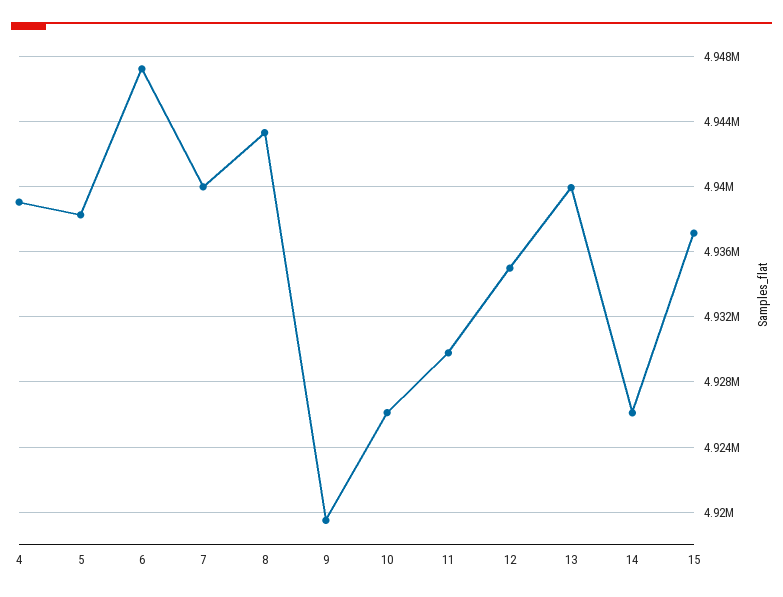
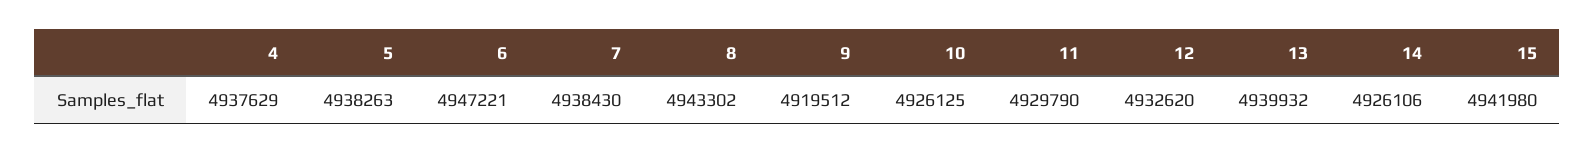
  {
-   "4": 4939000,
+   "4": 4937629,
    "5": 4938263,
    "6": 4947221,
-   "7": 4940000,
+   "7": 4938430,
    "8": 4943302,
    "9": 4919512,
    "10": 4926125,
    "11": 4929790,
-   "12": 4935000,
+   "12": 4932620,
    "13": 4939932,
    "14": 4926106,
-   "15": 4937000
+   "15": 4941980
  }

